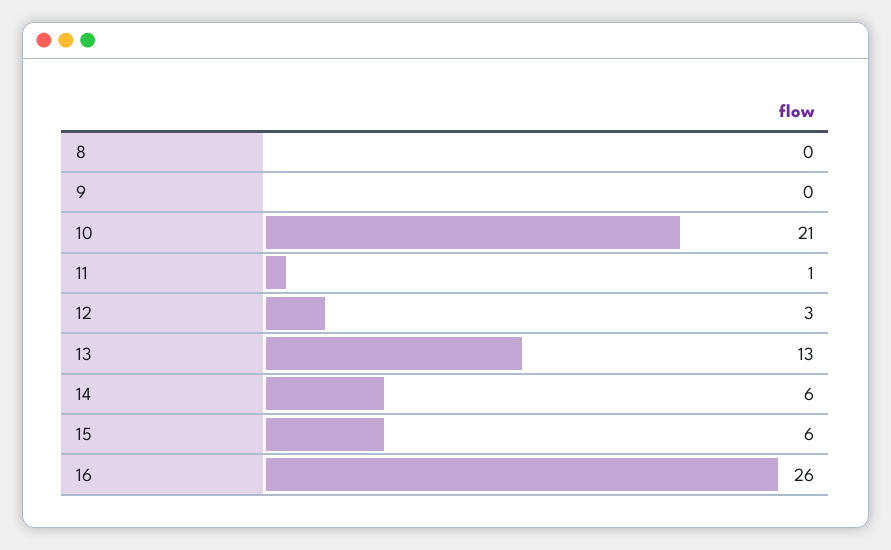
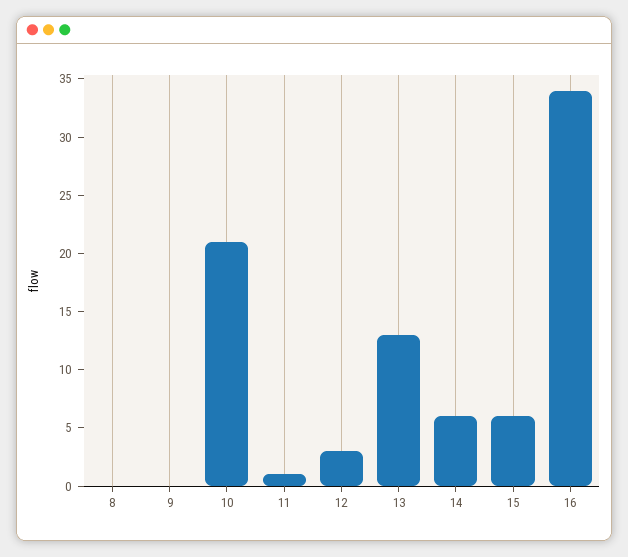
  {
    "8": 0,
    "9": 0,
    "10": 21,
    "11": 1,
    "12": 3,
    "13": 13,
    "14": 6,
    "15": 6,
-   "16": 26
+   "16": 34
  }

